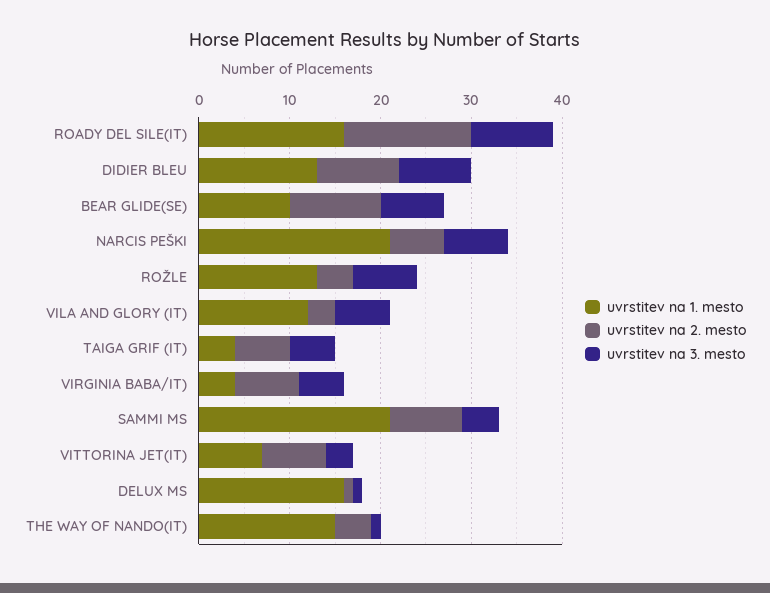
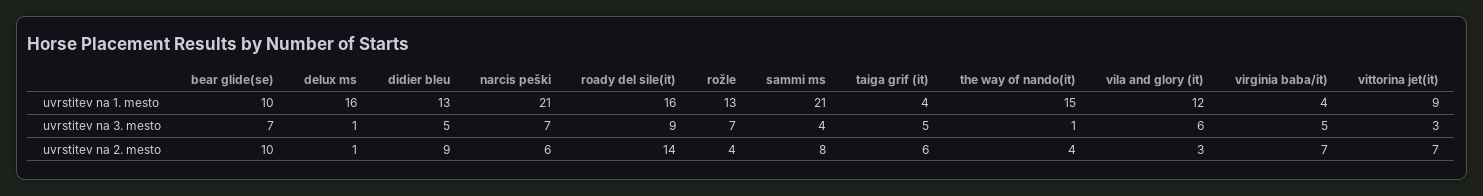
  {
    "uvrstitev na 1. mesto": {
      "ROADY DEL SILE(IT)": 16,
      "DIDIER BLEU": 13,
      "BEAR GLIDE(SE)": 10,
      "NARCIS PEŠKI": 21,
      "ROŽLE": 13,
      "VILA AND GLORY (IT)": 12,
      "TAIGA GRIF (IT)": 4,
      "VIRGINIA BABA/IT)": 4,
      "SAMMI MS": 21,
-     "VITTORINA JET(IT)": 7,
+     "VITTORINA JET(IT)": 9,
      "DELUX MS": 16,
      "THE WAY OF NANDO(IT)": 15
    },
    "uvrstitev na 2. mesto": {
      "ROADY DEL SILE(IT)": 14,
      "DIDIER BLEU": 9,
      "BEAR GLIDE(SE)": 10,
      "NARCIS PEŠKI": 6,
      "ROŽLE": 4,
      "VILA AND GLORY (IT)": 3,
      "TAIGA GRIF (IT)": 6,
      "VIRGINIA BABA/IT)": 7,
      "SAMMI MS": 8,
      "VITTORINA JET(IT)": 7,
      "DELUX MS": 1,
      "THE WAY OF NANDO(IT)": 4
    },
    "uvrstitev na 3. mesto": {
      "ROADY DEL SILE(IT)": 9,
-     "DIDIER BLEU": 8,
+     "DIDIER BLEU": 5,
      "BEAR GLIDE(SE)": 7,
      "NARCIS PEŠKI": 7,
      "ROŽLE": 7,
      "VILA AND GLORY (IT)": 6,
      "TAIGA GRIF (IT)": 5,
      "VIRGINIA BABA/IT)": 5,
      "SAMMI MS": 4,
      "VITTORINA JET(IT)": 3,
      "DELUX MS": 1,
      "THE WAY OF NANDO(IT)": 1
    }
  }

